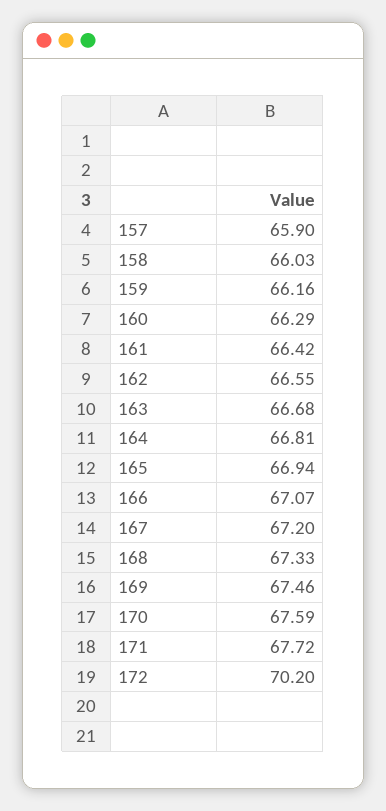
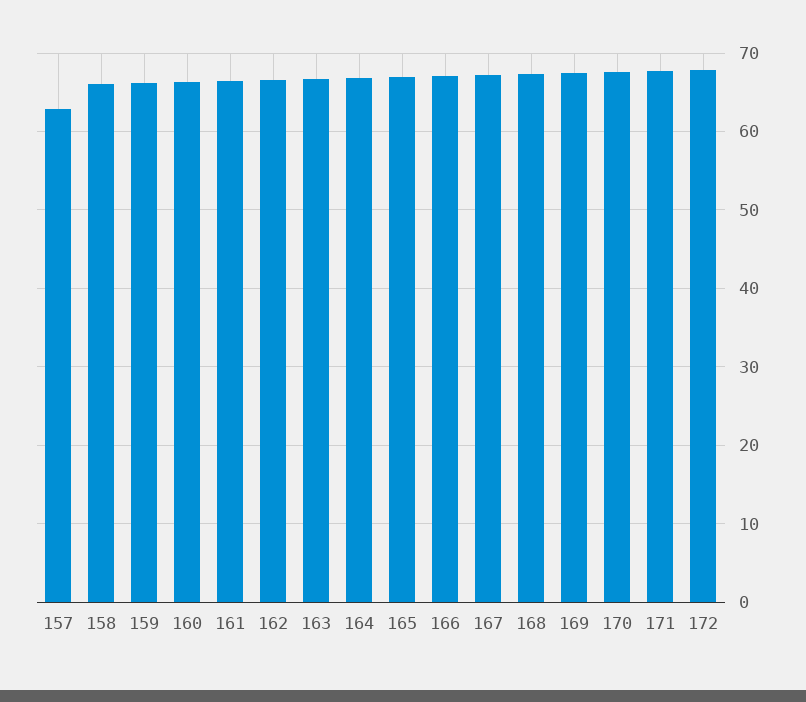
  {
-   "157": 65.9,
+   "157": 63,
    "158": 66.03,
    "159": 66.16,
    "160": 66.29,
    "161": 66.42,
    "162": 66.55,
    "163": 66.68,
    "164": 66.81,
    "165": 66.94,
    "166": 67.07,
    "167": 67.2,
    "168": 67.33,
    "169": 67.46,
    "170": 67.59,
    "171": 67.72,
-   "172": 70.2
+   "172": 68
  }

